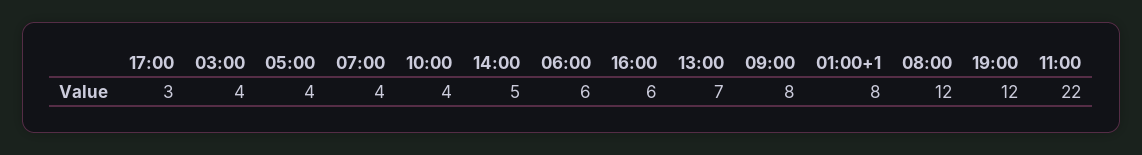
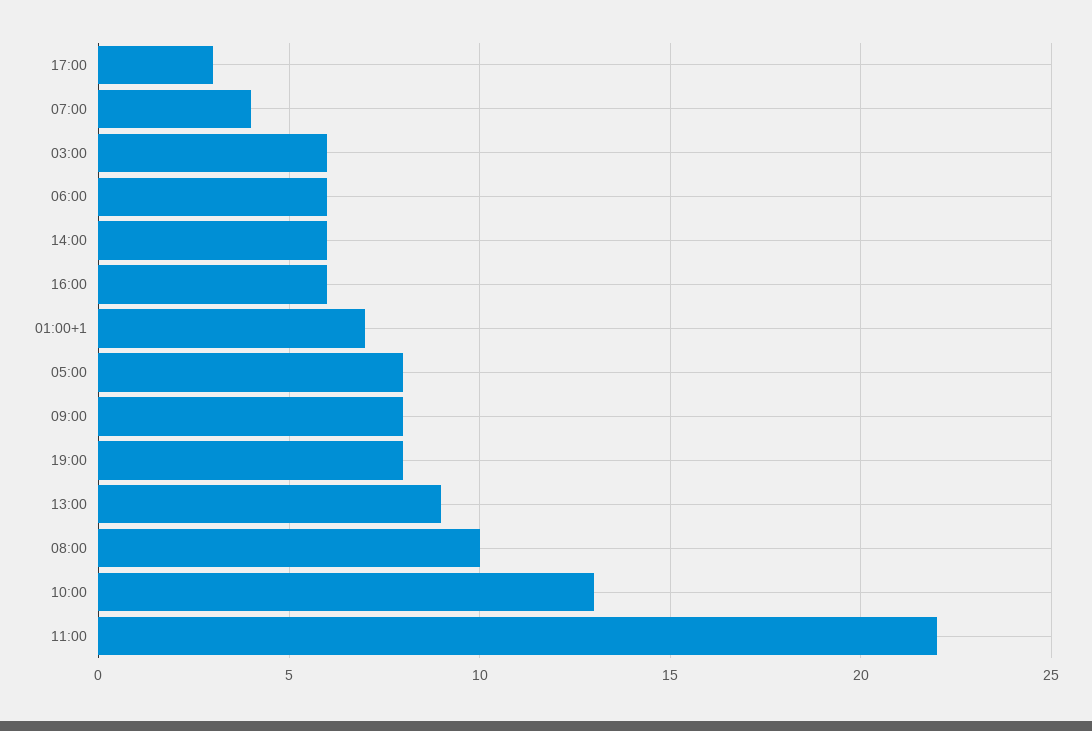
  {
    "17:00": 3,
-   "03:00": 4,
+   "03:00": 6,
-   "05:00": 4,
+   "05:00": 8,
    "07:00": 4,
-   "10:00": 4,
+   "10:00": 13,
-   "14:00": 5,
+   "14:00": 6,
    "06:00": 6,
    "16:00": 6,
-   "13:00": 7,
+   "13:00": 9,
    "09:00": 8,
-   "01:00+1": 8,
+   "01:00+1": 7,
-   "08:00": 12,
+   "08:00": 10,
-   "19:00": 12,
+   "19:00": 8,
    "11:00": 22
  }

